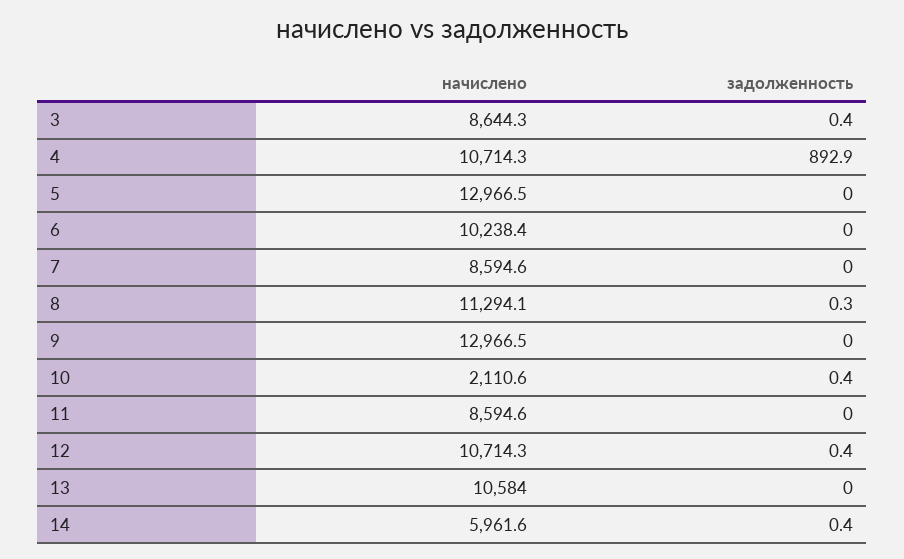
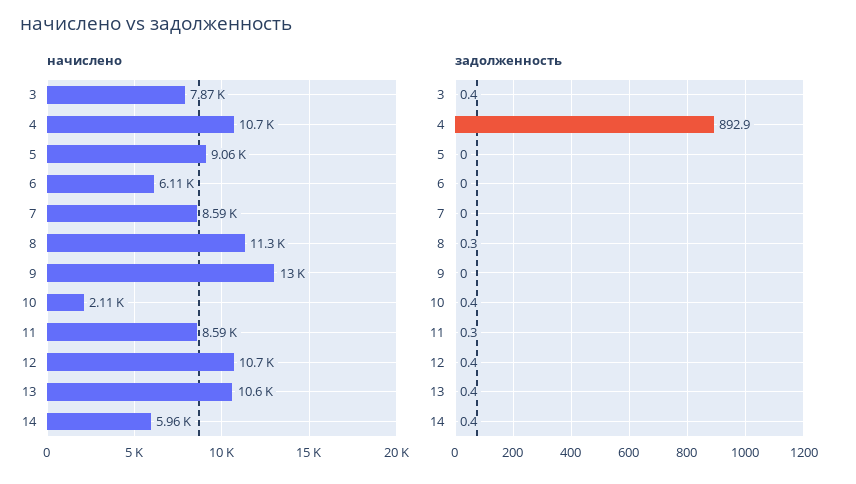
  {
    "начислено": {
-     "3": 8644.3,
+     "3": 7870,
      "4": 10714.3,
-     "5": 12966.5,
+     "5": 9060,
-     "6": 10238.4,
+     "6": 6110,
      "7": 8594.6,
      "8": 11294.1,
      "9": 12966.5,
      "10": 2110.6,
      "11": 8594.6,
      "12": 10714.3,
      "13": 10584,
      "14": 5961.6
    },
    "задолженность": {
      "3": 0.4,
      "4": 892.9,
      "5": 0,
      "6": 0,
      "7": 0,
      "8": 0.3,
      "9": 0,
      "10": 0.4,
-     "11": 0,
+     "11": 0.3,
      "12": 0.4,
-     "13": 0,
+     "13": 0.4,
      "14": 0.4
    }
  }

